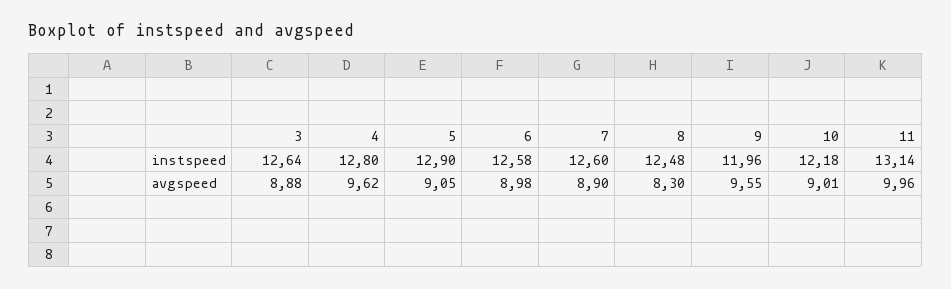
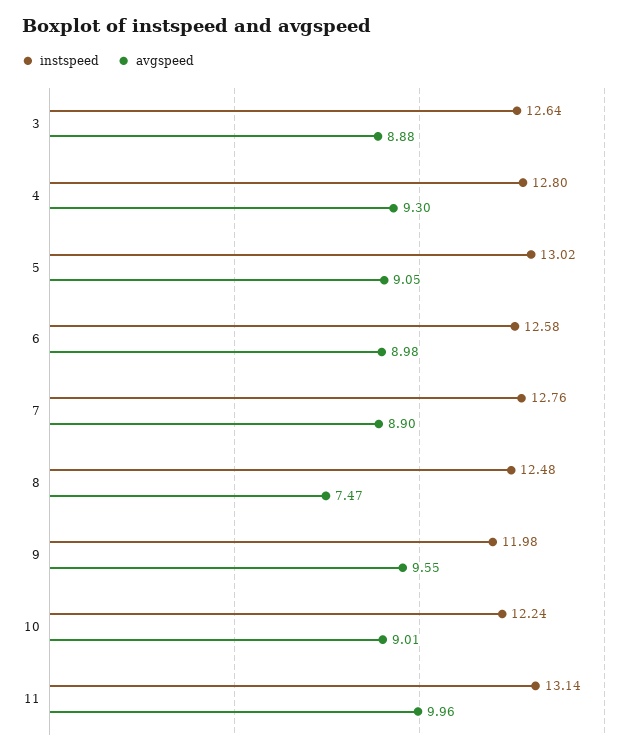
  {
    "instspeed": {
      "3": 12.64,
      "4": 12.8,
-     "5": 12.9,
+     "5": 13.02,
      "6": 12.58,
-     "7": 12.6,
+     "7": 12.76,
      "8": 12.48,
-     "9": 11.96,
+     "9": 11.98,
-     "10": 12.18,
+     "10": 12.24,
      "11": 13.14
    },
    "avgspeed": {
      "3": 8.88,
-     "4": 9.62,
+     "4": 9.3,
      "5": 9.05,
      "6": 8.98,
      "7": 8.9,
-     "8": 8.3,
+     "8": 7.47,
      "9": 9.55,
      "10": 9.01,
      "11": 9.96
    }
  }

